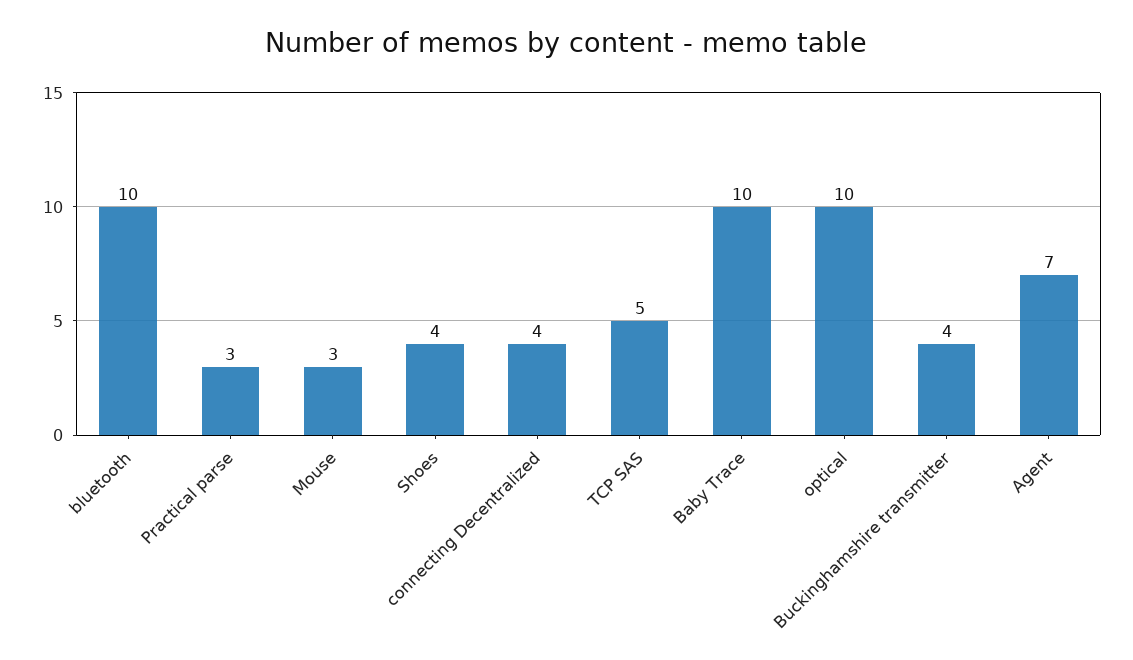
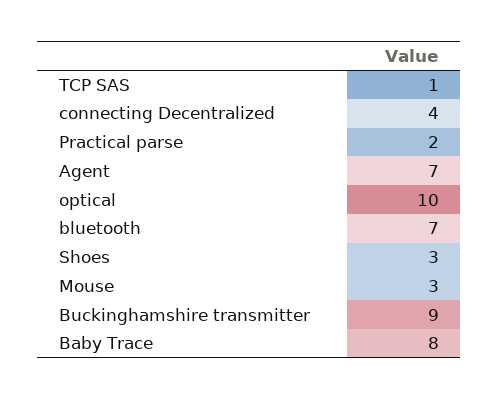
  {
-   "bluetooth": 10,
+   "bluetooth": 7,
-   "Practical parse": 3,
+   "Practical parse": 2,
    "Mouse": 3,
-   "Shoes": 4,
+   "Shoes": 3,
    "connecting Decentralized": 4,
-   "TCP SAS": 5,
+   "TCP SAS": 1,
-   "Baby Trace": 10,
+   "Baby Trace": 8,
    "optical": 10,
-   "Buckinghamshire transmitter": 4,
+   "Buckinghamshire transmitter": 9,
    "Agent": 7
  }

